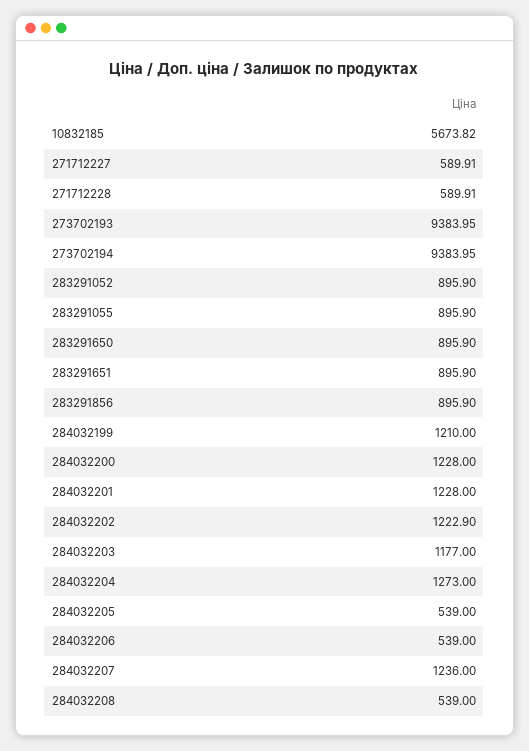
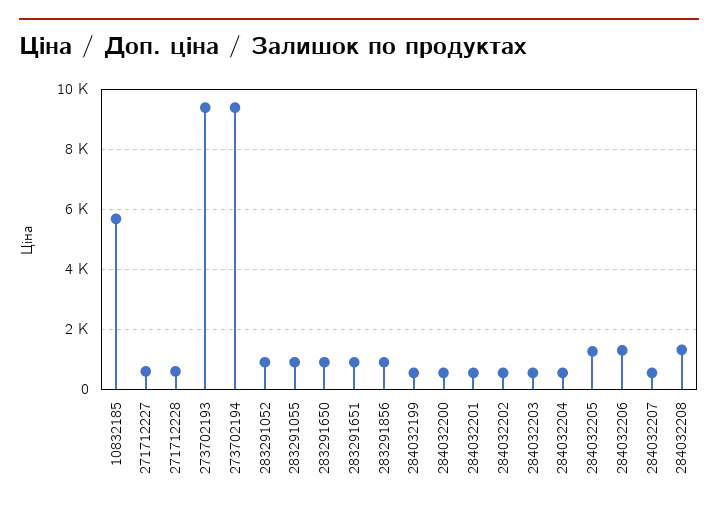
  {
    "10832185": 5673.82,
    "271712227": 589.91,
    "271712228": 589.91,
    "273702193": 9383.95,
    "273702194": 9383.95,
    "283291052": 895.9,
    "283291055": 895.9,
    "283291650": 895.9,
    "283291651": 895.9,
    "283291856": 895.9,
-   "284032199": 1210,
+   "284032199": 500,
-   "284032200": 1228,
+   "284032200": 500,
-   "284032201": 1228,
+   "284032201": 500,
-   "284032202": 1222.9,
+   "284032202": 500,
-   "284032203": 1177,
+   "284032203": 500,
-   "284032204": 1273,
+   "284032204": 500,
-   "284032205": 539,
+   "284032205": 1250,
-   "284032206": 539,
+   "284032206": 1250,
-   "284032207": 1236,
+   "284032207": 500,
-   "284032208": 539
+   "284032208": 1250
  }

